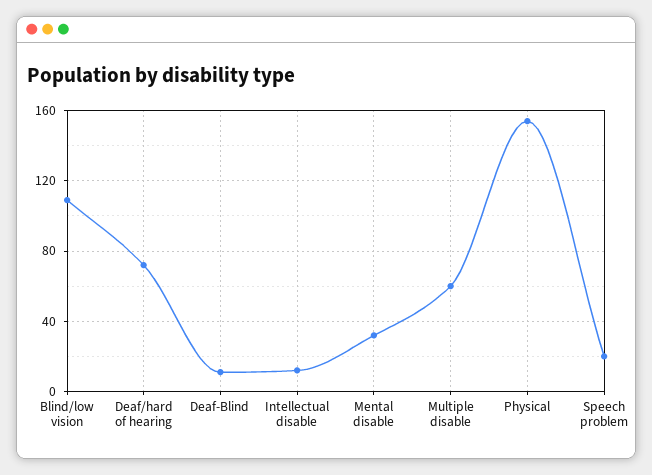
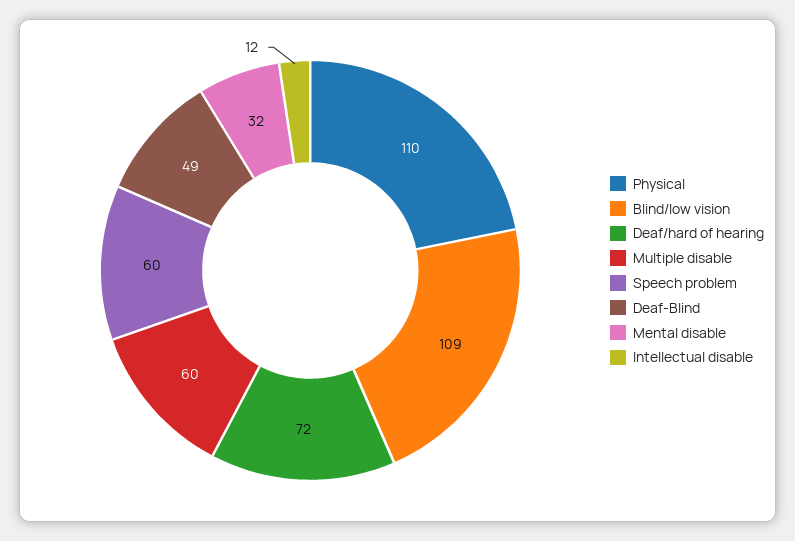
  {
    "Blind/low vision": 109,
    "Deaf/hard of hearing": 72,
-   "Deaf-Blind": 10,
+   "Deaf-Blind": 49,
    "Intellectual disable": 12,
    "Mental disable": 32,
    "Multiple disable": 60,
-   "Physical": 155,
+   "Physical": 110,
-   "Speech problem": 20
+   "Speech problem": 60
  }

